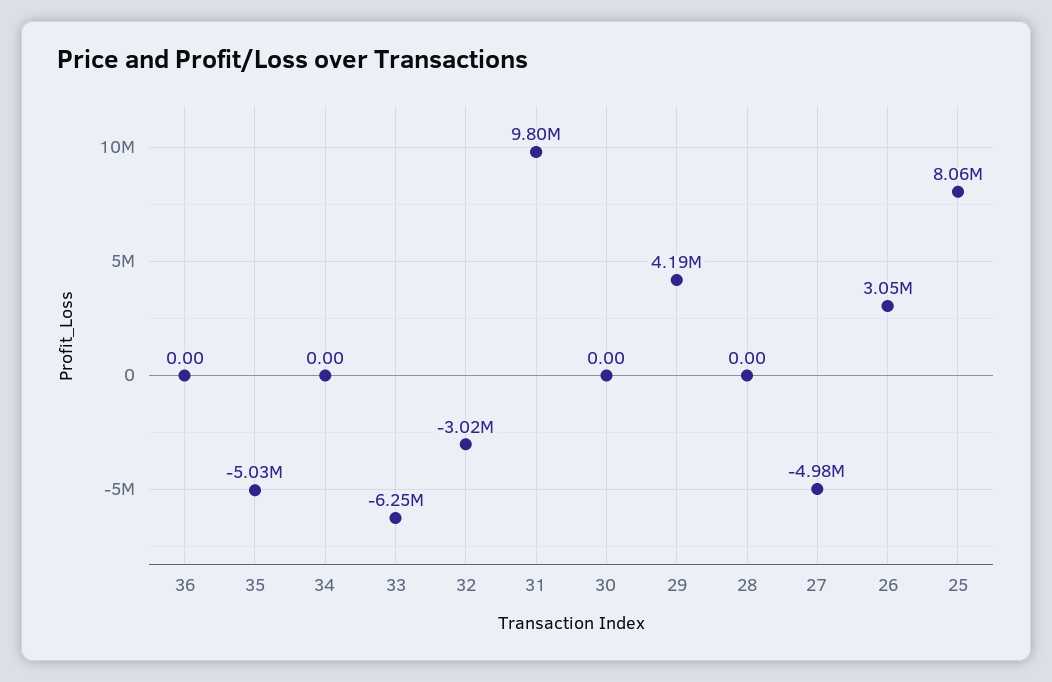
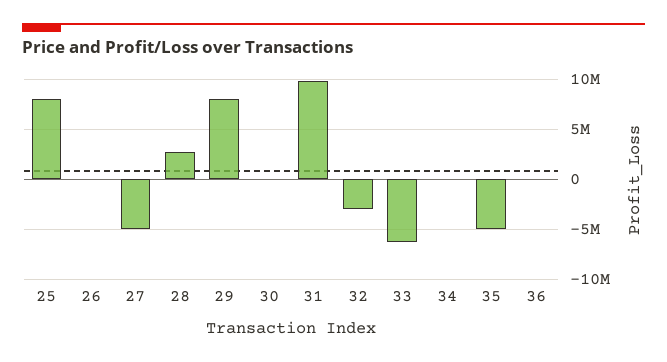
  {
    "36": 0,
    "35": -5030000,
    "34": 0,
    "33": -6250000,
    "32": -3020000,
    "31": 9800000,
    "30": 0,
-   "29": 4190000,
+   "29": 8000000,
-   "28": 0,
+   "28": 3000000,
    "27": -4980000,
-   "26": 3050000,
+   "26": 0,
    "25": 8060000
  }

